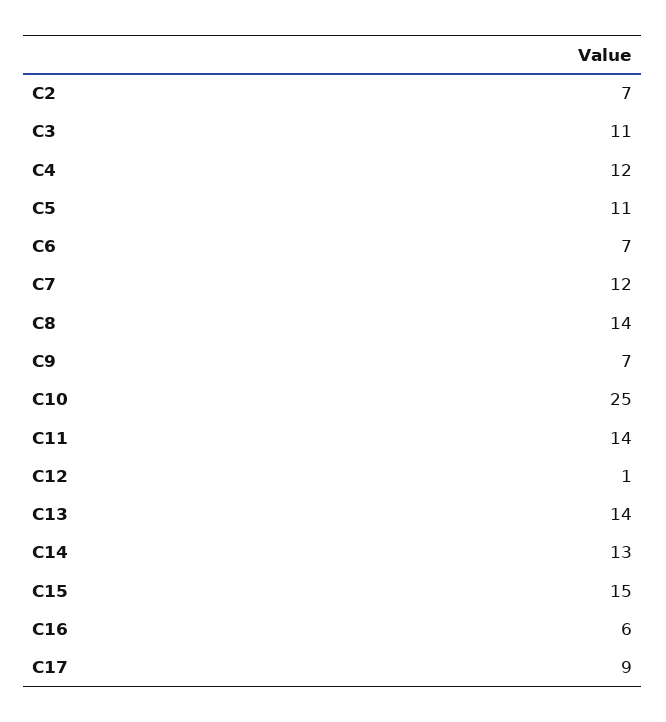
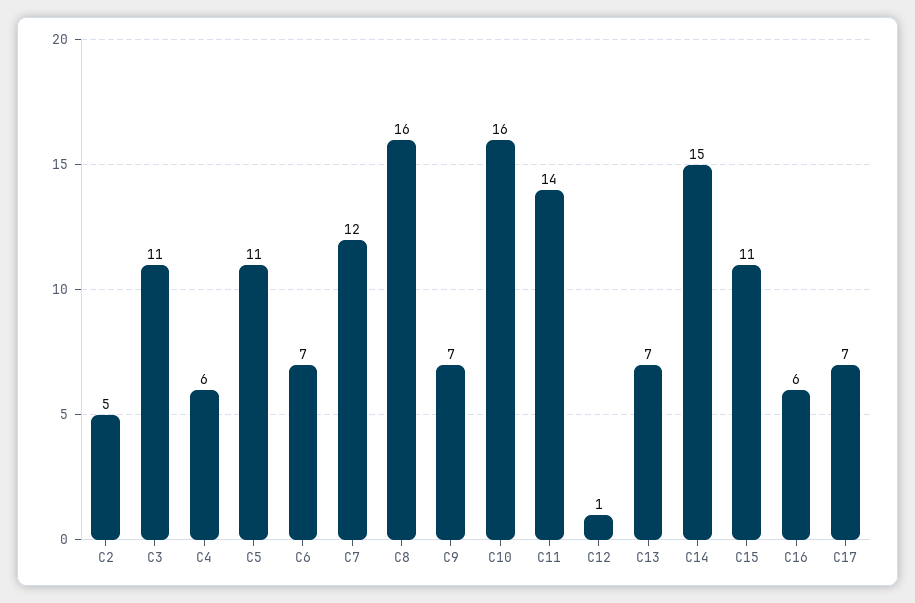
  {
-   "C2": 7,
+   "C2": 5,
    "C3": 11,
-   "C4": 12,
+   "C4": 6,
    "C5": 11,
    "C6": 7,
    "C7": 12,
-   "C8": 14,
+   "C8": 16,
    "C9": 7,
-   "C10": 25,
+   "C10": 16,
    "C11": 14,
    "C12": 1,
-   "C13": 14,
+   "C13": 7,
-   "C14": 13,
+   "C14": 15,
-   "C15": 15,
+   "C15": 11,
    "C16": 6,
-   "C17": 9
+   "C17": 7
  }

